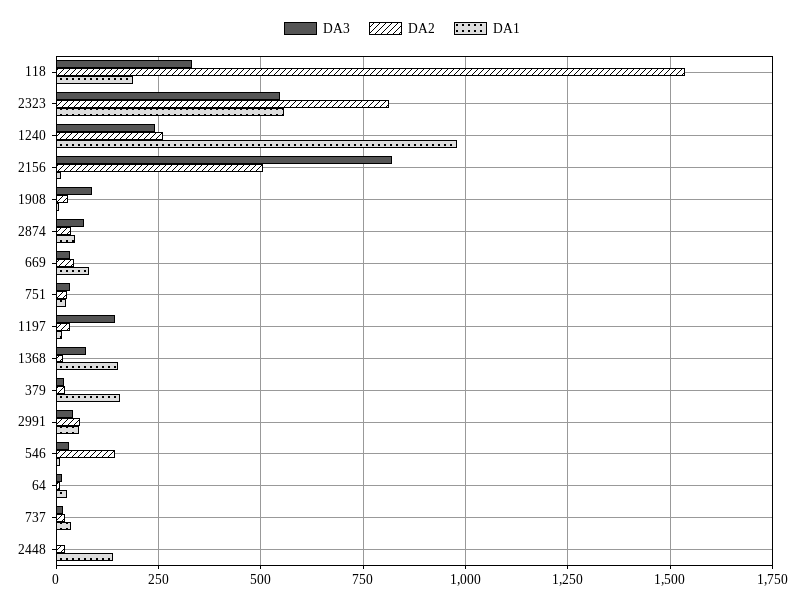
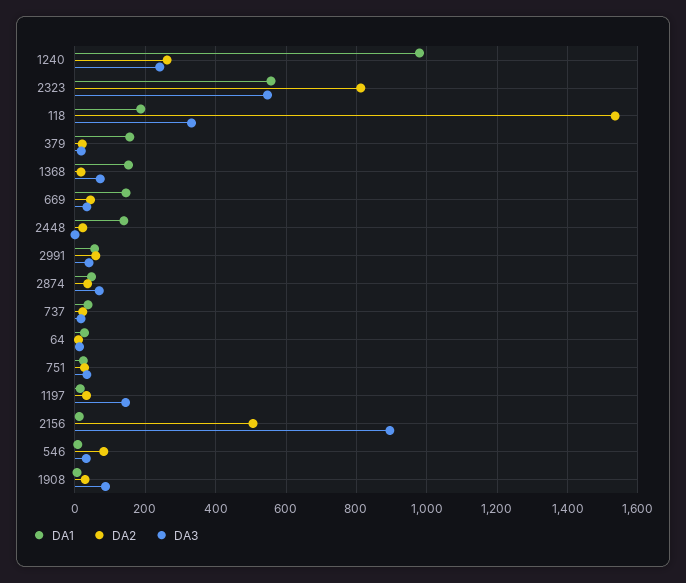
  {
    "DA3": {
      "118": 340,
      "2323": 540,
      "1240": 240,
-     "2156": 825,
+     "2156": 900,
      "1908": 80,
      "2874": 60,
      "669": 40,
      "751": 40,
      "1197": 140,
      "1368": 80,
      "379": 20,
      "2991": 40,
      "546": 40,
      "64": 20,
      "737": 20,
      "2448": 0
    },
    "DA2": {
      "118": 1540,
      "2323": 820,
      "1240": 260,
      "2156": 500,
      "1908": 20,
      "2874": 40,
      "669": 40,
      "751": 20,
      "1197": 40,
      "1368": 20,
      "379": 20,
      "2991": 60,
-     "546": 150,
+     "546": 80,
      "64": 20,
      "737": 20,
      "2448": 20
    },
    "DA1": {
      "118": 180,
      "2323": 560,
      "1240": 980,
      "2156": 20,
      "1908": 0,
      "2874": 40,
-     "669": 75,
+     "669": 140,
      "751": 20,
      "1197": 20,
      "1368": 160,
      "379": 160,
      "2991": 60,
      "546": 0,
      "64": 20,
      "737": 40,
      "2448": 140
    }
  }

